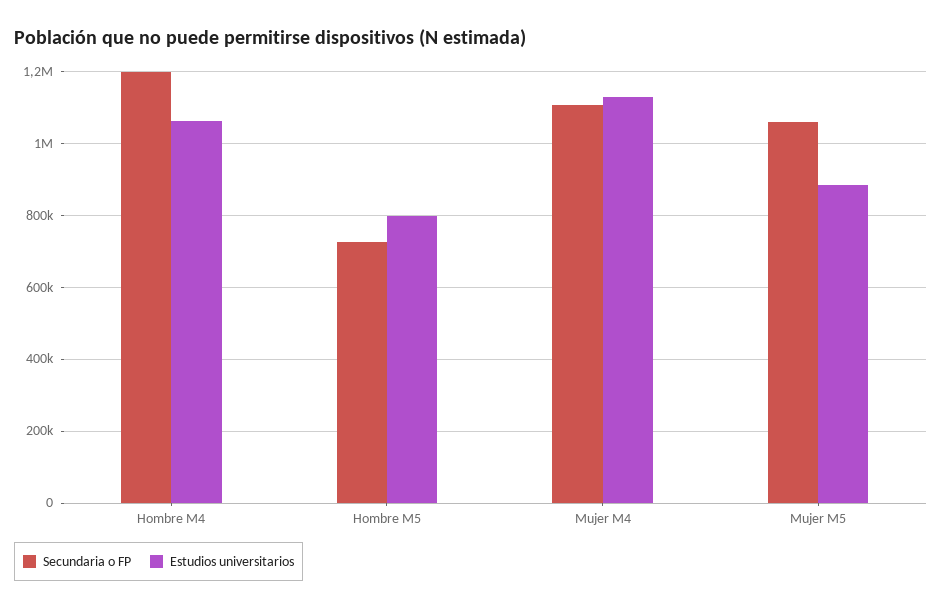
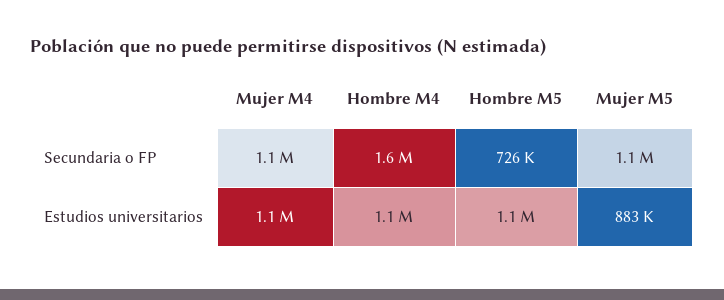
  {
    "Secundaria o FP": {
-     "Hombre M4": 1200000,
+     "Hombre M4": 1600000,
      "Hombre M5": 726000,
      "Mujer M4": 1100000,
      "Mujer M5": 1100000
    },
    "Estudios universitarios": {
      "Hombre M4": 1100000,
-     "Hombre M5": 800000,
+     "Hombre M5": 1100000,
      "Mujer M4": 1100000,
      "Mujer M5": 883000
    }
  }

